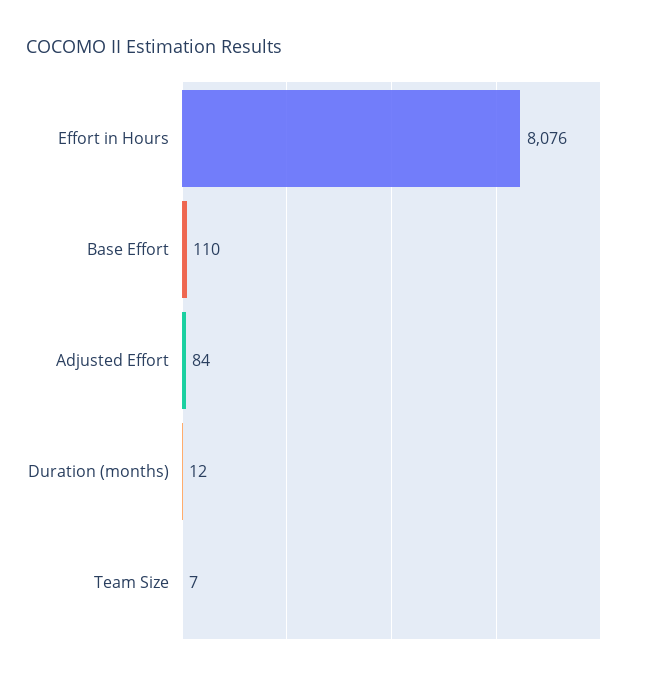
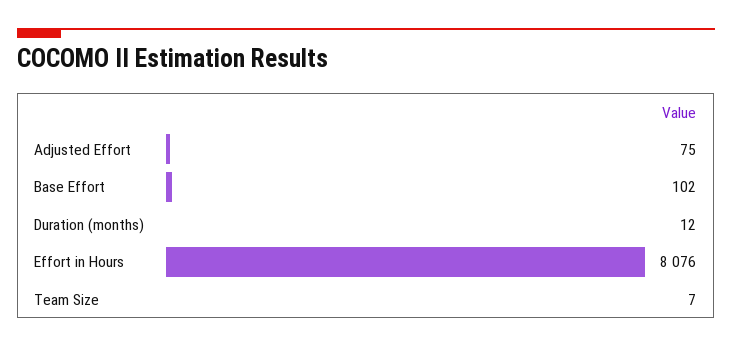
  {
    "Effort in Hours": 8076,
-   "Base Effort": 110,
+   "Base Effort": 102,
-   "Adjusted Effort": 84,
+   "Adjusted Effort": 75,
    "Duration (months)": 12,
    "Team Size": 7
  }

